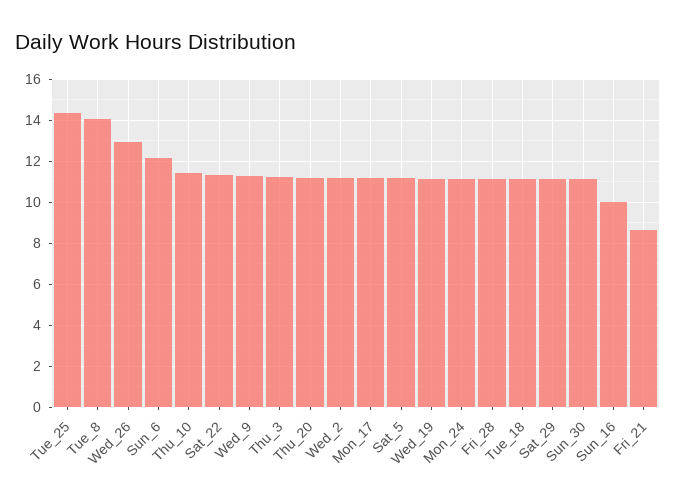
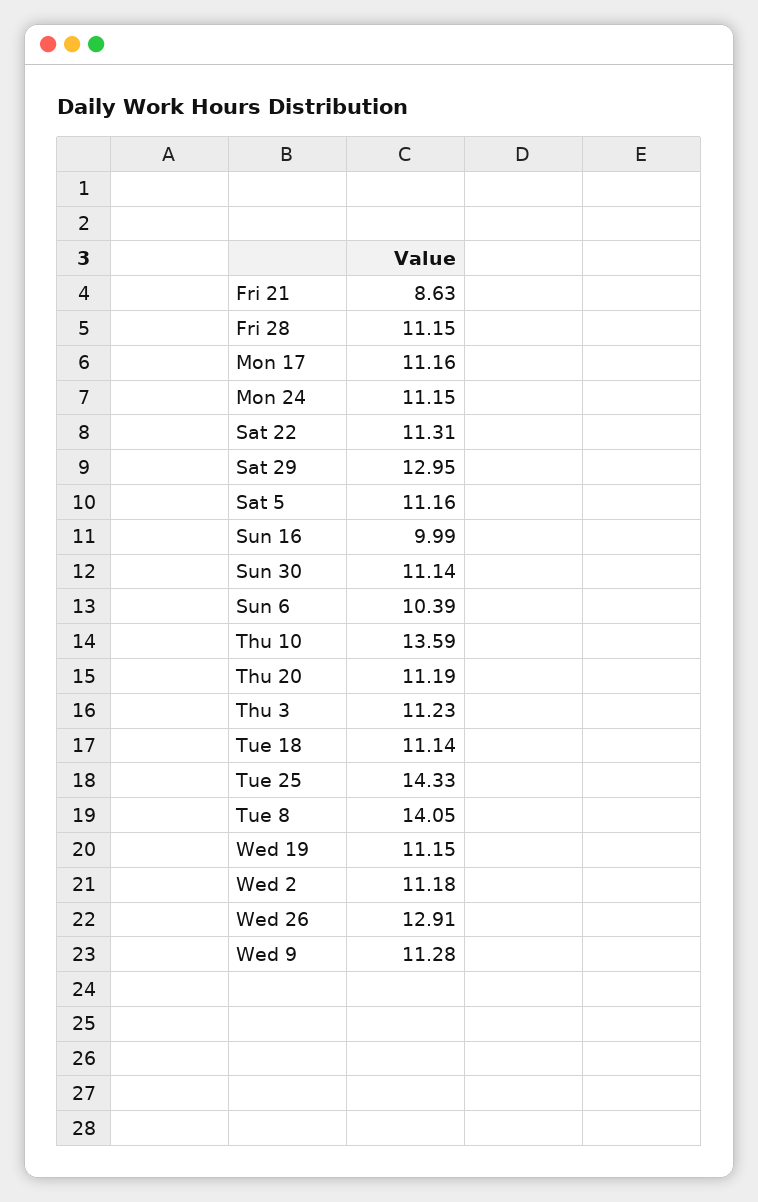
  {
    "Tue_25": 14.33,
    "Tue_8": 14.05,
    "Wed_26": 12.91,
-   "Sun_6": 12,
+   "Sun_6": 10.39,
-   "Thu_10": 11.5,
+   "Thu_10": 13.59,
    "Sat_22": 11.31,
    "Wed_9": 11.28,
    "Thu_3": 11.23,
    "Thu_20": 11.19,
    "Wed_2": 11.18,
    "Mon_17": 11.16,
    "Sat_5": 11.16,
    "Wed_19": 11.15,
    "Mon_24": 11.15,
    "Fri_28": 11.15,
    "Tue_18": 11.14,
-   "Sat_29": 11,
+   "Sat_29": 12.95,
    "Sun_30": 11.14,
    "Sun_16": 9.99,
    "Fri_21": 8.63
  }

